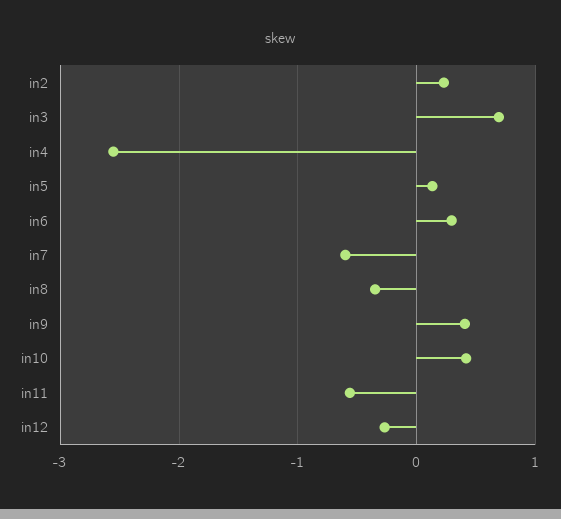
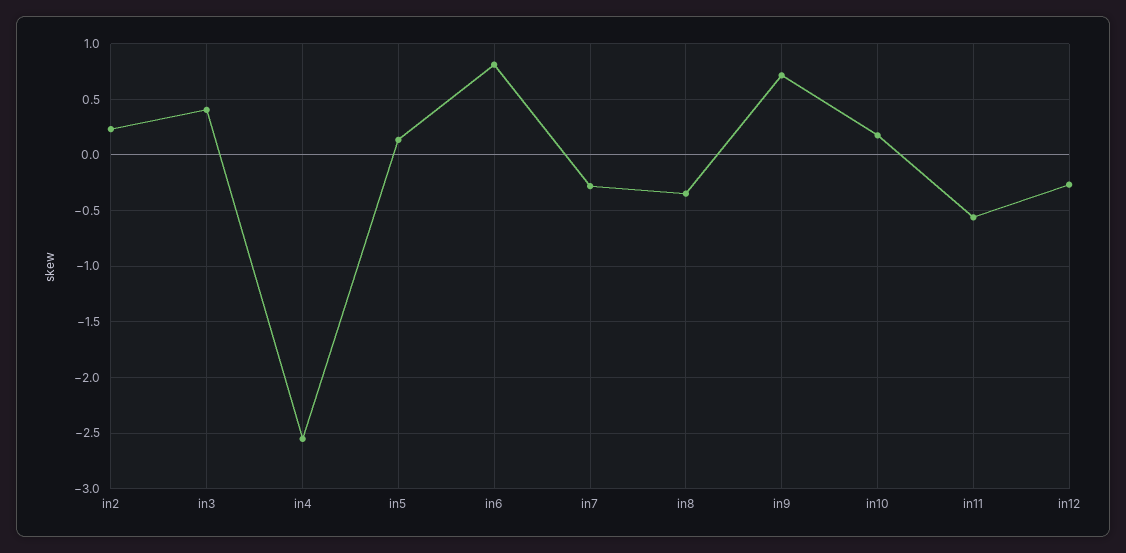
  {
    "in2": 0.2,
-   "in3": 0.7,
+   "in3": 0.4,
    "in4": -2.6,
    "in5": 0.1,
-   "in6": 0.3,
+   "in6": 0.8,
-   "in7": -0.6,
+   "in7": -0.3,
    "in8": -0.3,
-   "in9": 0.4,
+   "in9": 0.7,
-   "in10": 0.4,
+   "in10": 0.2,
    "in11": -0.6,
    "in12": -0.3
  }

